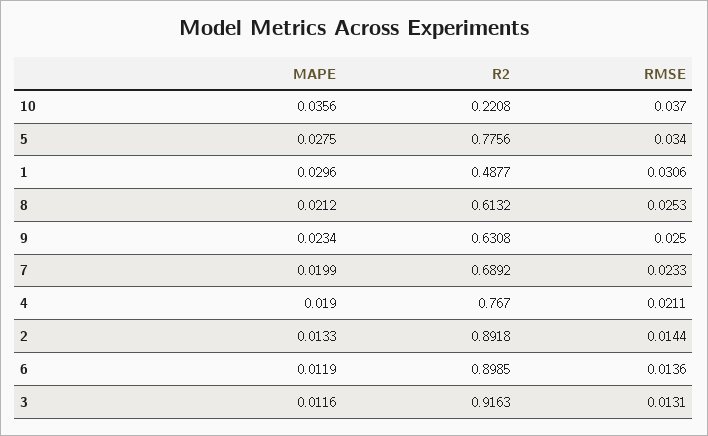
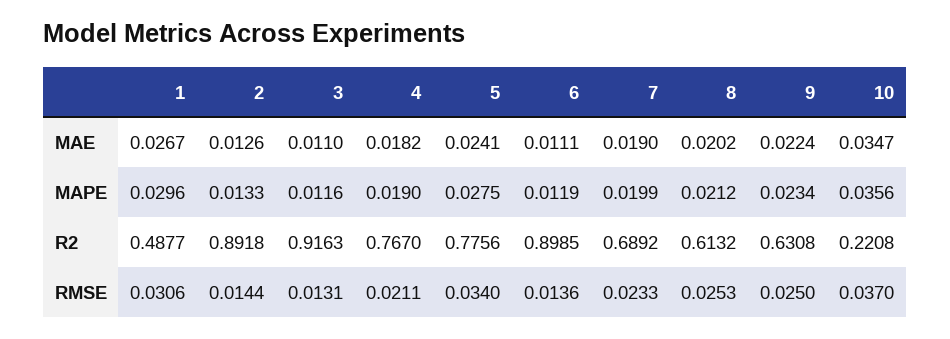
  {
    "MAPE": {
      "10": 0.0356,
      "5": 0.0275,
      "1": 0.0296,
      "8": 0.0212,
      "9": 0.0234,
      "7": 0.0199,
      "4": 0.019,
      "2": 0.0133,
      "6": 0.0119,
      "3": 0.0116
    },
    "R2": {
      "10": 0.2208,
      "5": 0.7756,
      "1": 0.4877,
      "8": 0.6132,
      "9": 0.6308,
      "7": 0.6892,
      "4": 0.767,
      "2": 0.8918,
      "6": 0.8985,
      "3": 0.9163
    },
    "RMSE": {
      "10": 0.037,
      "5": 0.034,
      "1": 0.0306,
      "8": 0.0253,
      "9": 0.025,
      "7": 0.0233,
      "4": 0.0211,
      "2": 0.0144,
      "6": 0.0136,
      "3": 0.0131
-   }
+   },
+   "MAE": {
+     "1": 0.0267,
+     "2": 0.0126,
+     "3": 0.011,
+     "4": 0.0182,
+     "5": 0.0241,
+     "6": 0.0111,
+     "7": 0.019,
+     "8": 0.0202,
+     "9": 0.0224,
+     "10": 0.0347
+   }
  }

